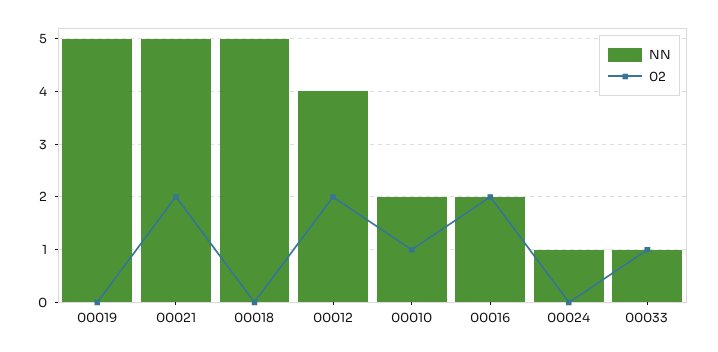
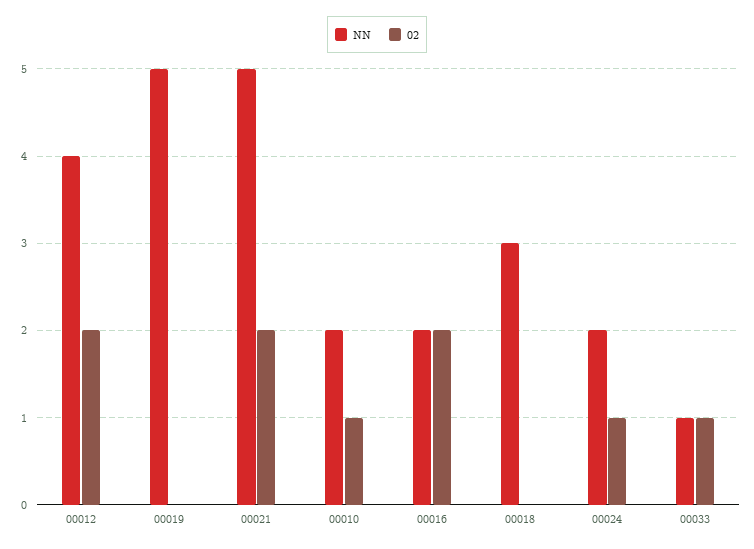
  {
    "NN": {
      "00019": 5,
      "00021": 5,
-     "00018": 5,
+     "00018": 3,
      "00012": 4,
      "00010": 2,
      "00016": 2,
-     "00024": 1,
+     "00024": 2,
      "00033": 1
    },
    "02": {
      "00019": 0,
      "00021": 2,
      "00018": 0,
      "00012": 2,
      "00010": 1,
      "00016": 2,
-     "00024": 0,
+     "00024": 1,
      "00033": 1
    }
  }

